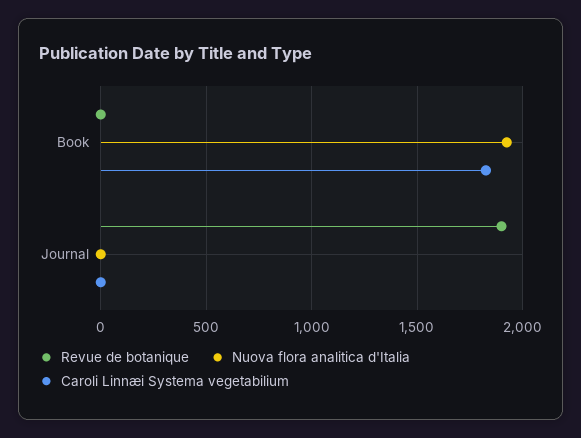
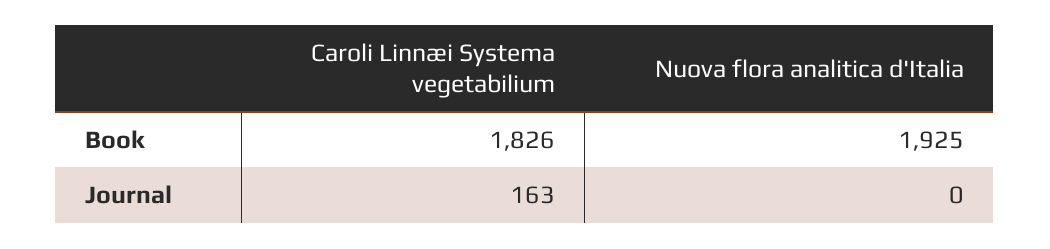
  {
-   "Revue de botanique": {
-     "Book": 0,
-     "Journal": 1900
-   },
    "Nuova flora analitica d'Italia": {
      "Book": 1925,
      "Journal": 0
    },
    "Caroli Linnæi Systema vegetabilium": {
      "Book": 1826,
-     "Journal": 0
+     "Journal": 163
    }
  }

